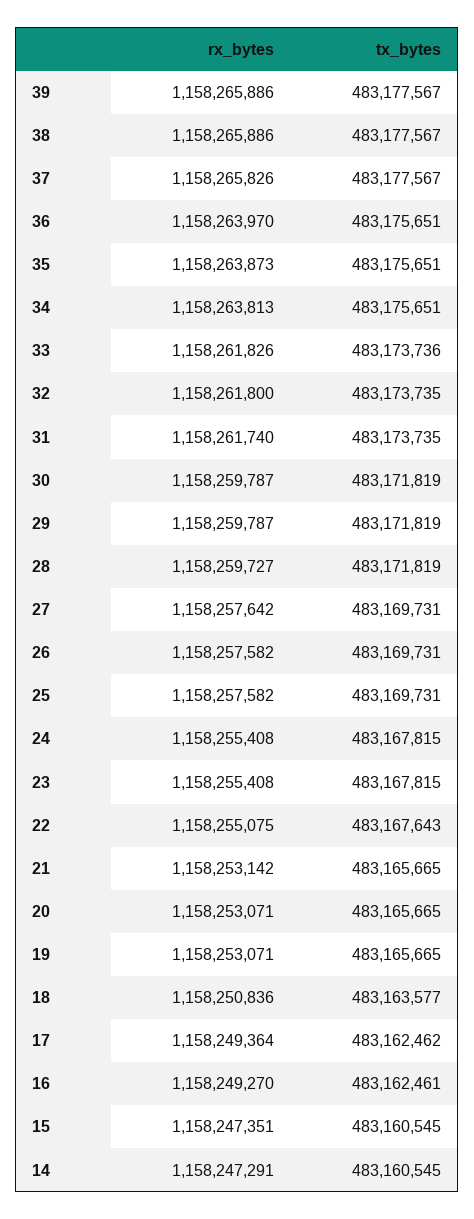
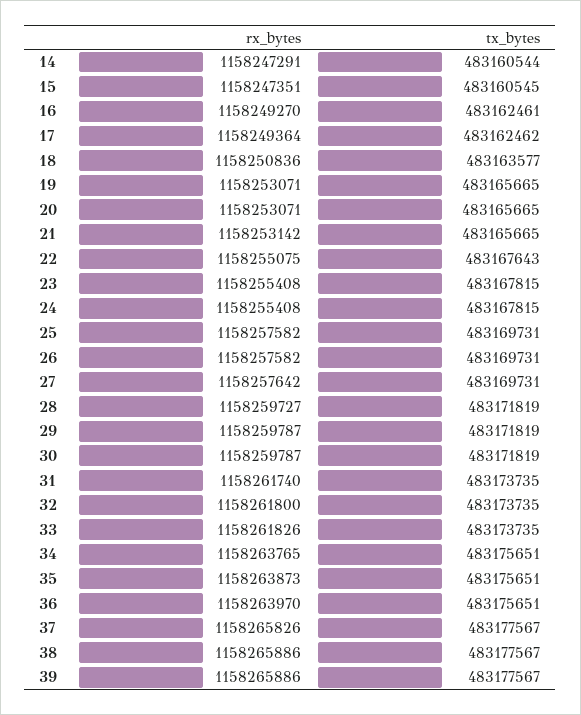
  {
    "rx_bytes": {
      "39": 1158265886,
      "38": 1158265886,
      "37": 1158265826,
      "36": 1158263970,
      "35": 1158263873,
-     "34": 1158263813,
+     "34": 1158263765,
      "33": 1158261826,
      "32": 1158261800,
      "31": 1158261740,
      "30": 1158259787,
      "29": 1158259787,
      "28": 1158259727,
      "27": 1158257642,
      "26": 1158257582,
      "25": 1158257582,
      "24": 1158255408,
      "23": 1158255408,
      "22": 1158255075,
      "21": 1158253142,
      "20": 1158253071,
      "19": 1158253071,
      "18": 1158250836,
      "17": 1158249364,
      "16": 1158249270,
      "15": 1158247351,
      "14": 1158247291
    },
    "tx_bytes": {
      "39": 483177567,
      "38": 483177567,
      "37": 483177567,
      "36": 483175651,
      "35": 483175651,
      "34": 483175651,
-     "33": 483173736,
+     "33": 483173735,
      "32": 483173735,
      "31": 483173735,
      "30": 483171819,
      "29": 483171819,
      "28": 483171819,
      "27": 483169731,
      "26": 483169731,
      "25": 483169731,
      "24": 483167815,
      "23": 483167815,
      "22": 483167643,
      "21": 483165665,
      "20": 483165665,
      "19": 483165665,
      "18": 483163577,
      "17": 483162462,
      "16": 483162461,
      "15": 483160545,
-     "14": 483160545
+     "14": 483160544
    }
  }

